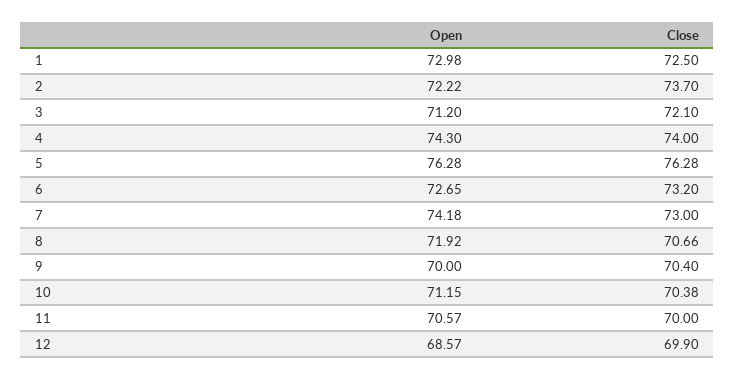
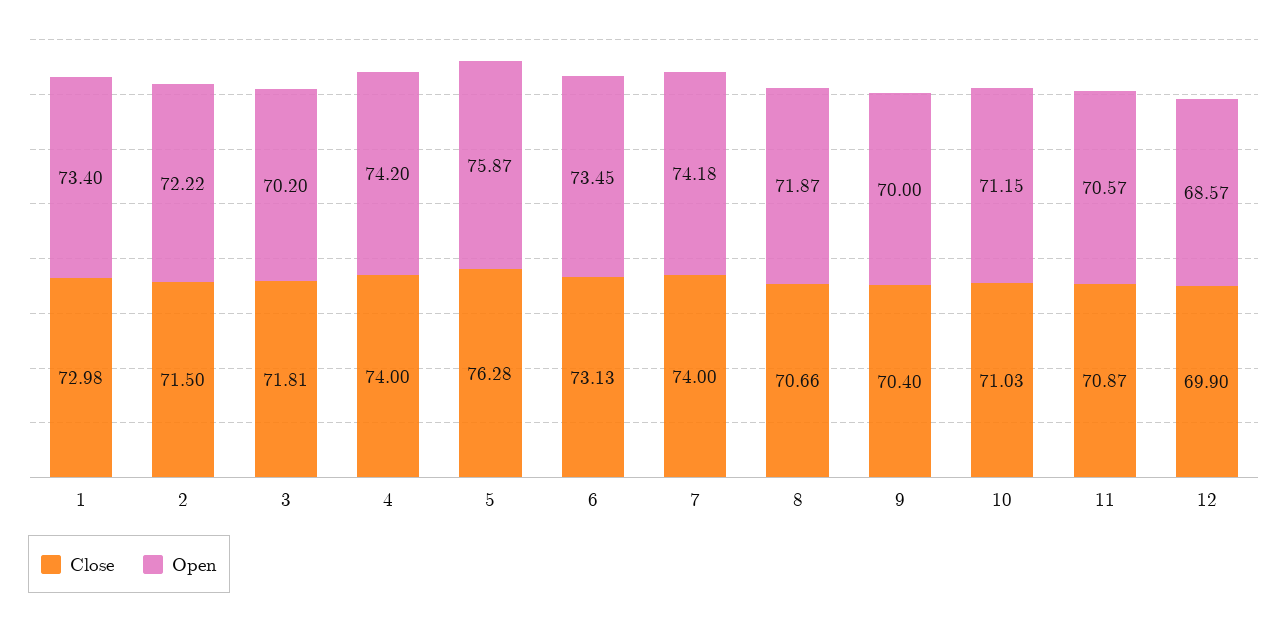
  {
    "Open": {
-     "1": 72.98,
+     "1": 73.4,
      "2": 72.22,
-     "3": 71.2,
+     "3": 70.2,
-     "4": 74.3,
+     "4": 74.2,
-     "5": 76.28,
+     "5": 75.87,
-     "6": 72.65,
+     "6": 73.45,
      "7": 74.18,
-     "8": 71.92,
+     "8": 71.87,
      "9": 70,
      "10": 71.15,
      "11": 70.57,
      "12": 68.57
    },
    "Close": {
-     "1": 72.5,
+     "1": 72.98,
-     "2": 73.7,
+     "2": 71.5,
-     "3": 72.1,
+     "3": 71.81,
      "4": 74,
      "5": 76.28,
-     "6": 73.2,
+     "6": 73.13,
-     "7": 73,
+     "7": 74,
      "8": 70.66,
      "9": 70.4,
-     "10": 70.38,
+     "10": 71.03,
-     "11": 70,
+     "11": 70.87,
      "12": 69.9
    }
  }

